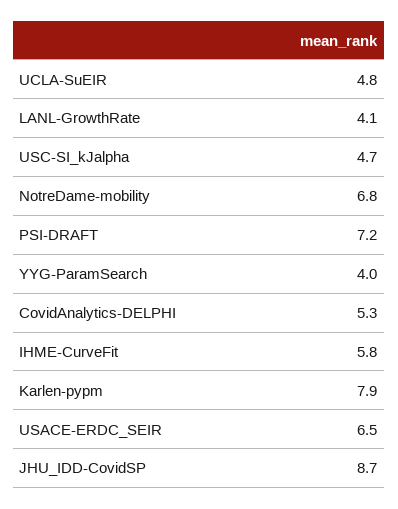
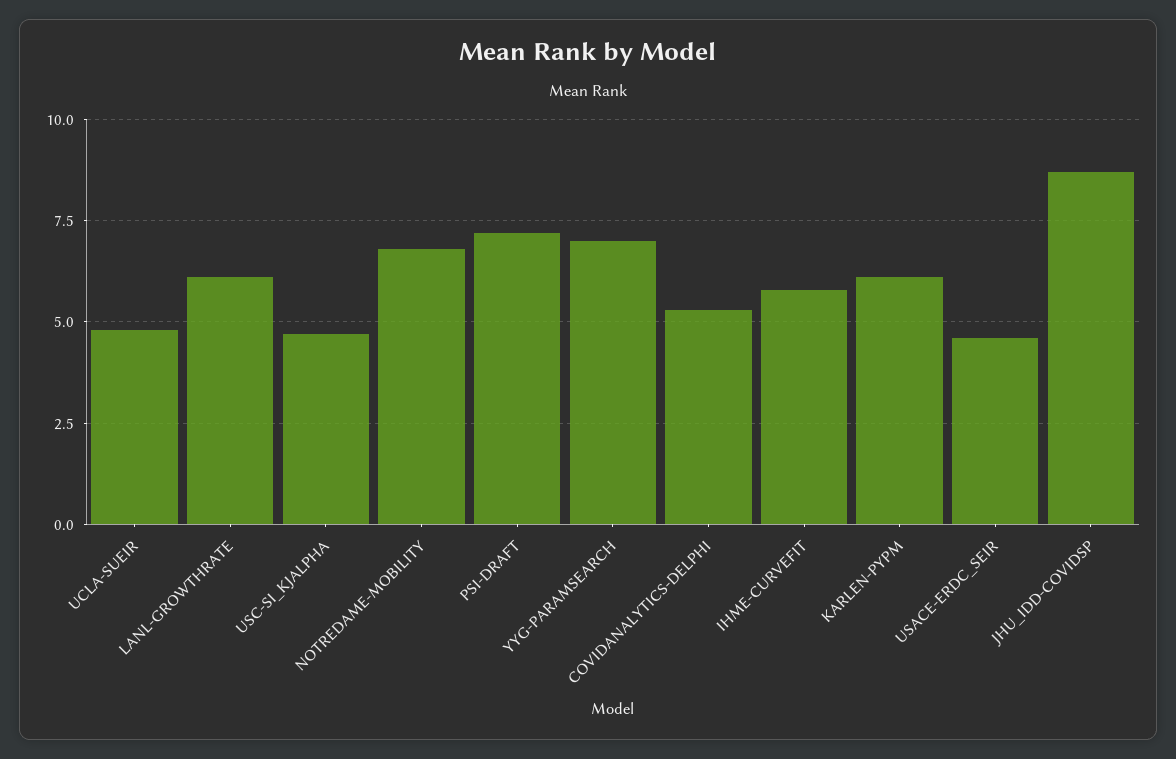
  {
    "UCLA-SuEIR": 4.8,
-   "LANL-GrowthRate": 4.1,
+   "LANL-GrowthRate": 6,
    "USC-SI_kJalpha": 4.7,
    "NotreDame-mobility": 6.8,
    "PSI-DRAFT": 7.2,
-   "YYG-ParamSearch": 4,
+   "YYG-ParamSearch": 7,
    "CovidAnalytics-DELPHI": 5.3,
    "IHME-CurveFit": 5.8,
-   "Karlen-pypm": 7.9,
+   "Karlen-pypm": 6,
-   "USACE-ERDC_SEIR": 6.5,
+   "USACE-ERDC_SEIR": 4.5,
    "JHU_IDD-CovidSP": 8.7
  }

